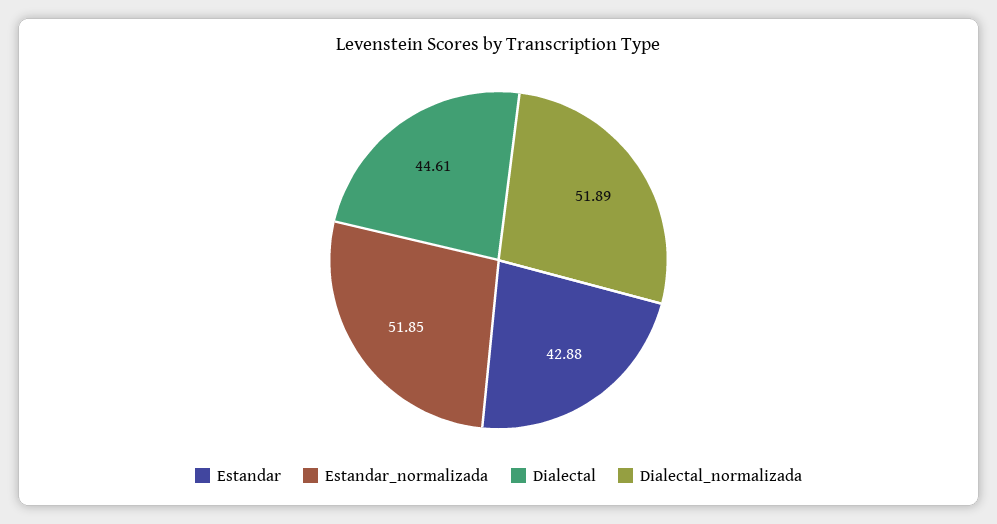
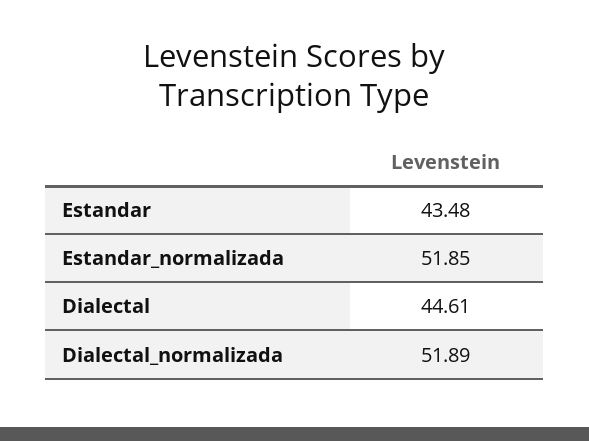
  {
-   "Estandar": 42.88,
+   "Estandar": 43.48,
    "Estandar_normalizada": 51.85,
    "Dialectal": 44.61,
    "Dialectal_normalizada": 51.89
  }

